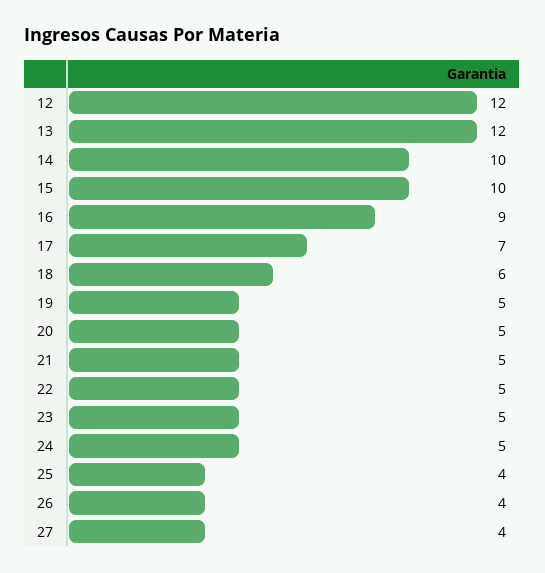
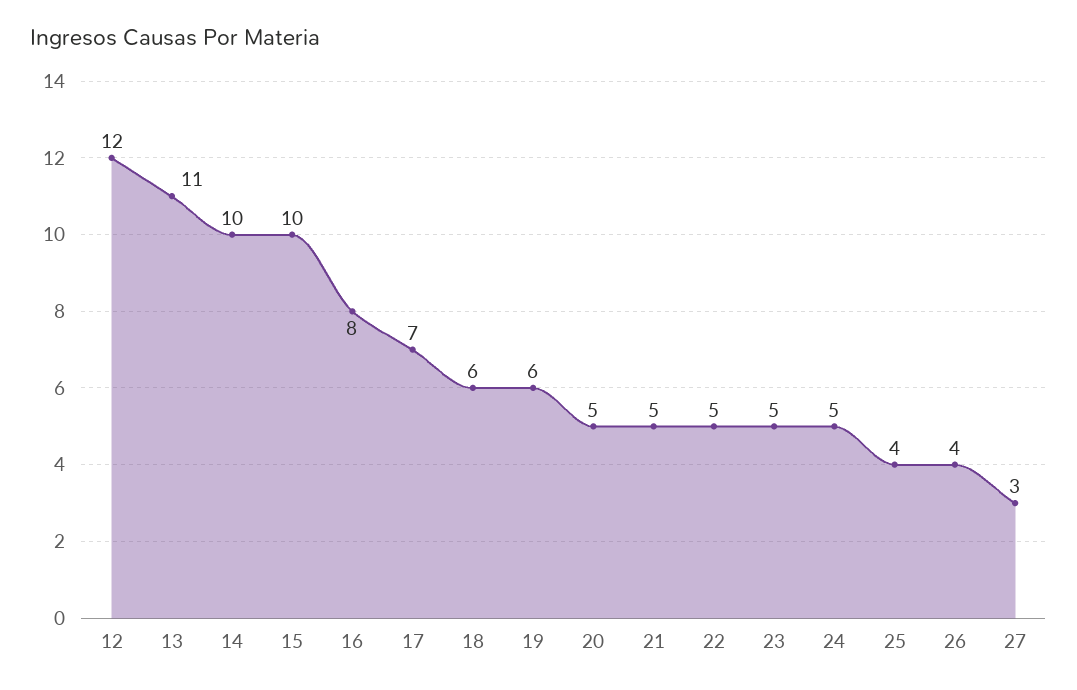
  {
    "12": 12,
-   "13": 12,
+   "13": 11,
    "14": 10,
    "15": 10,
-   "16": 9,
+   "16": 8,
    "17": 7,
    "18": 6,
-   "19": 5,
+   "19": 6,
    "20": 5,
    "21": 5,
    "22": 5,
    "23": 5,
    "24": 5,
    "25": 4,
    "26": 4,
-   "27": 4
+   "27": 3
  }

